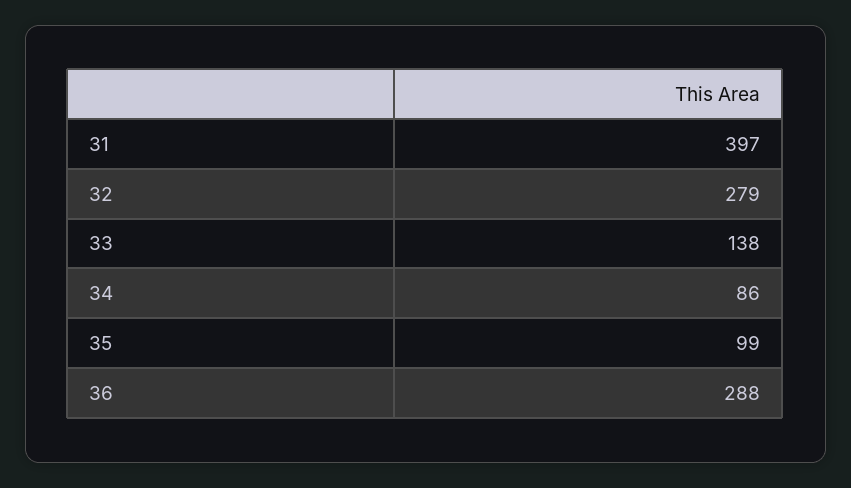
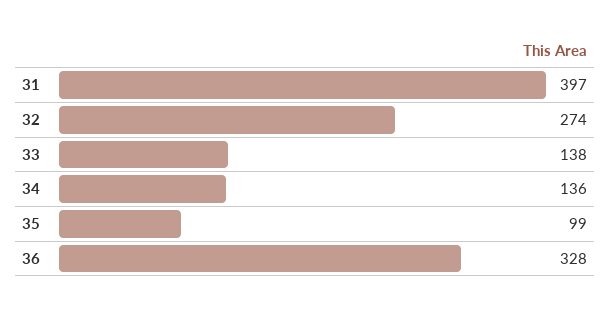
  {
    "31": 397,
-   "32": 279,
+   "32": 274,
    "33": 138,
-   "34": 86,
+   "34": 136,
    "35": 99,
-   "36": 288
+   "36": 328
  }

